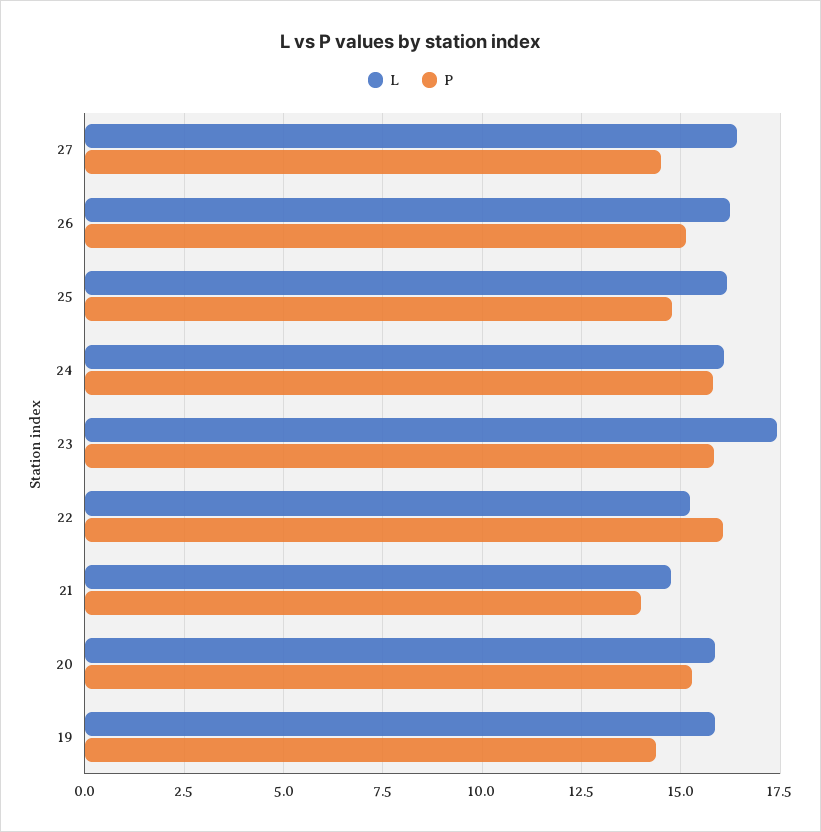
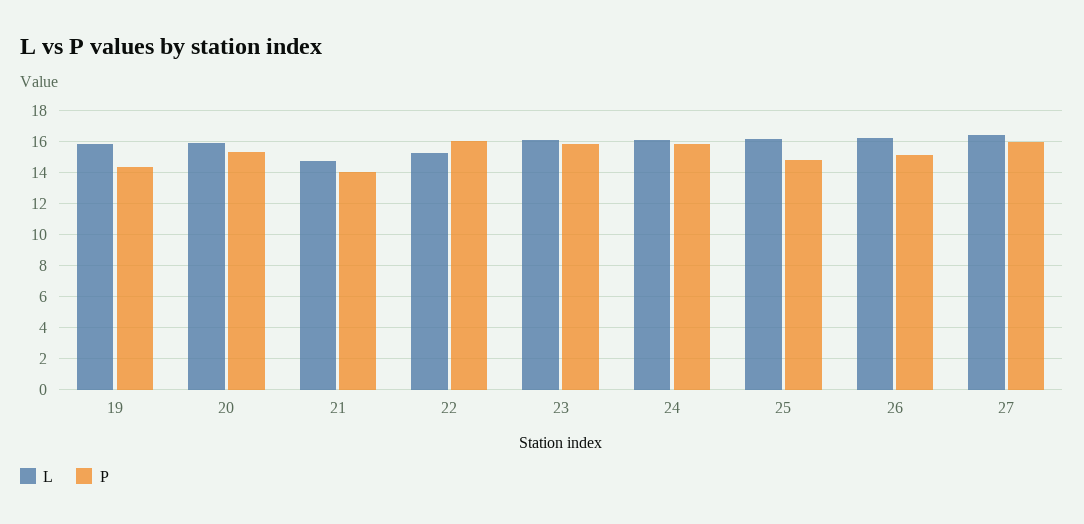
  {
    "L": {
      "27": 16.5,
      "26": 16.25,
      "25": 16.25,
      "24": 16,
-     "23": 17.5,
+     "23": 16,
      "22": 15.25,
      "21": 14.75,
      "20": 15.75,
      "19": 15.75
    },
    "P": {
-     "27": 14.5,
+     "27": 16,
      "26": 15.25,
      "25": 14.75,
      "24": 15.75,
      "23": 15.75,
      "22": 16,
      "21": 14,
      "20": 15.25,
      "19": 14.25
    }
  }

